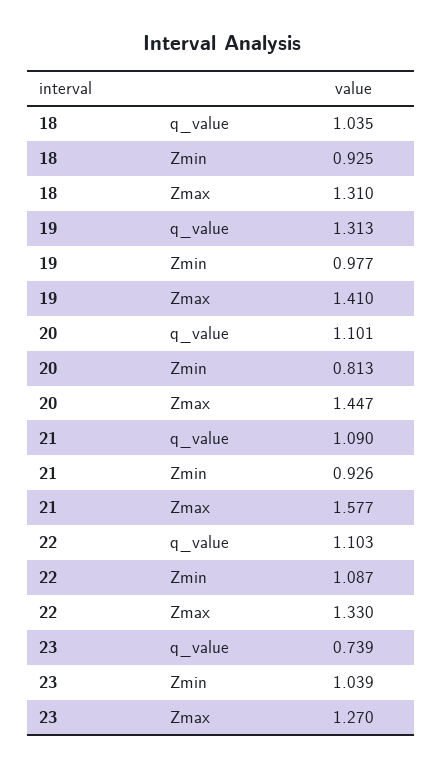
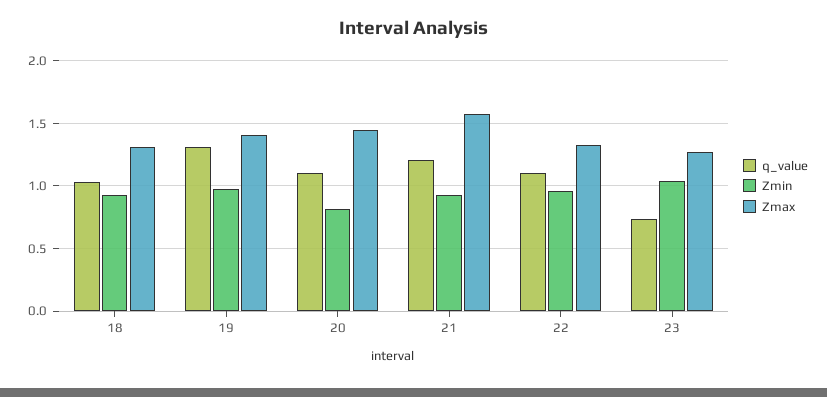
  {
    "q_value": {
      "18": 1.035,
      "19": 1.313,
      "20": 1.101,
-     "21": 1.09,
+     "21": 1.2,
      "22": 1.103,
      "23": 0.739
    },
    "Zmin": {
      "18": 0.925,
      "19": 0.977,
      "20": 0.813,
      "21": 0.926,
-     "22": 1.087,
+     "22": 0.95,
      "23": 1.039
    },
    "Zmax": {
      "18": 1.31,
      "19": 1.41,
      "20": 1.447,
      "21": 1.577,
      "22": 1.33,
      "23": 1.27
    }
  }

